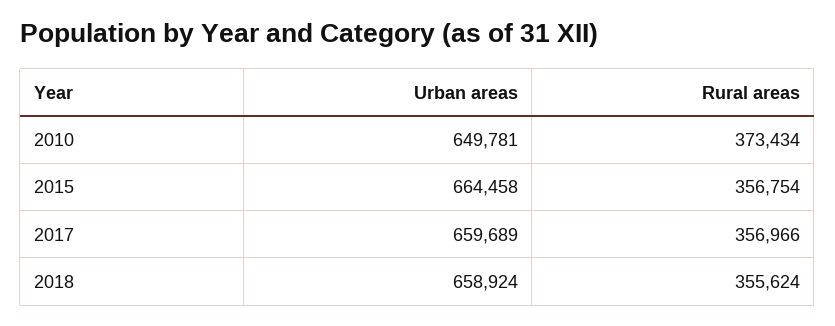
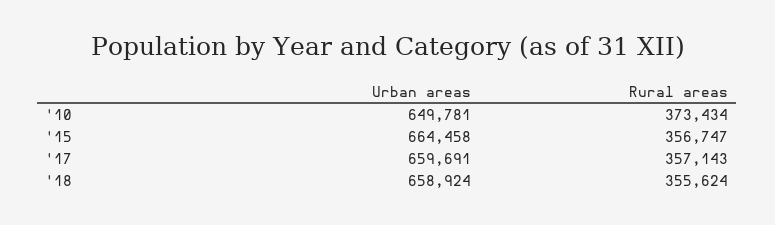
  {
    "Urban areas": {
      "2010": 649781,
      "2015": 664458,
-     "2017": 659689,
+     "2017": 659691,
      "2018": 658924
    },
    "Rural areas": {
      "2010": 373434,
-     "2015": 356754,
+     "2015": 356747,
-     "2017": 356966,
+     "2017": 357143,
      "2018": 355624
    }
  }

